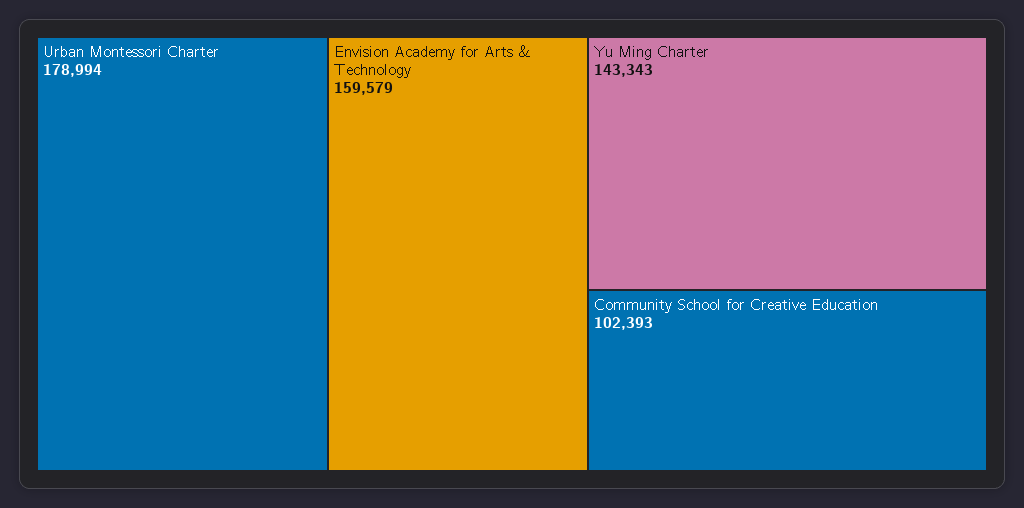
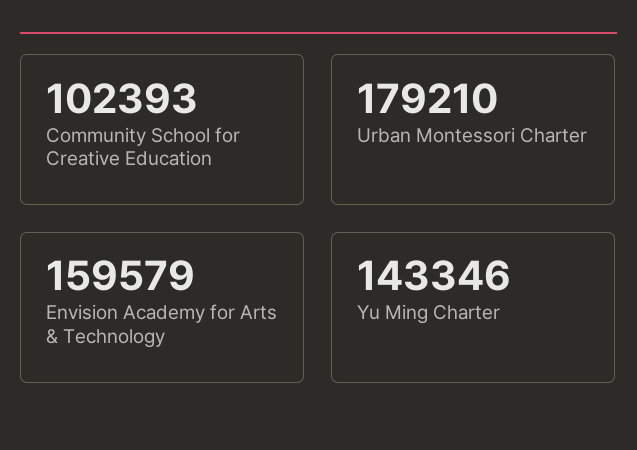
  {
-   "Urban Montessori Charter": 178994,
+   "Urban Montessori Charter": 179210,
    "Envision Academy for Arts & Technology": 159579,
-   "Yu Ming Charter": 143343,
+   "Yu Ming Charter": 143346,
    "Community School for Creative Education": 102393
  }

